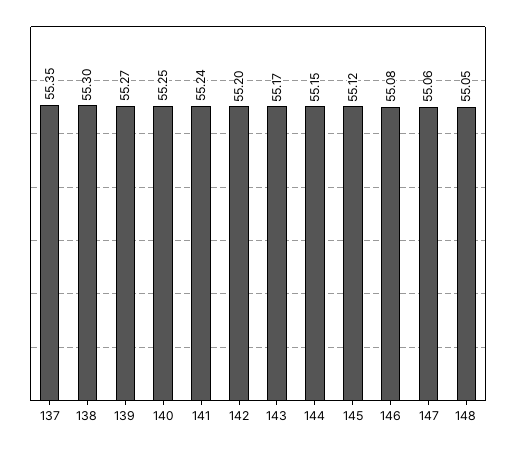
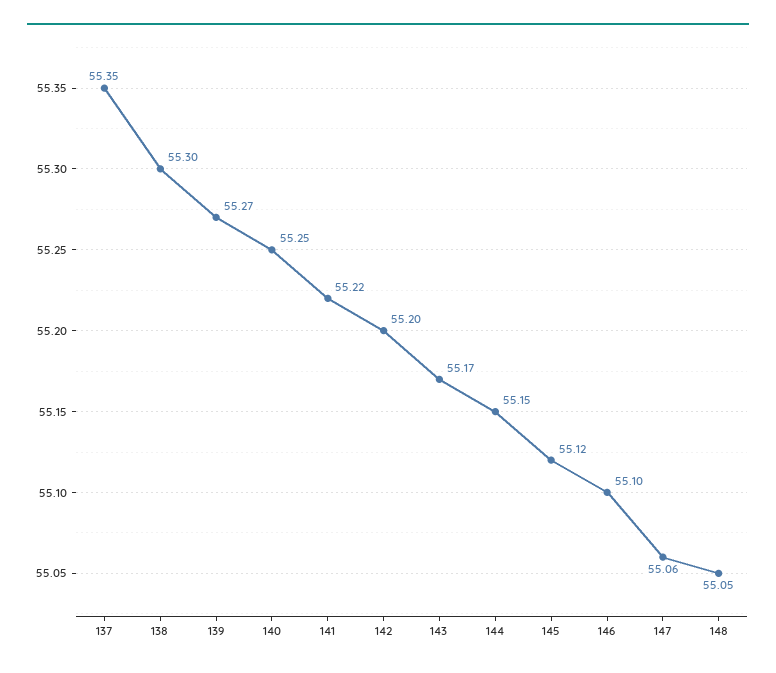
  {
    "137": 55.35,
    "138": 55.3,
    "139": 55.27,
    "140": 55.25,
-   "141": 55.24,
+   "141": 55.22,
    "142": 55.2,
    "143": 55.17,
    "144": 55.15,
    "145": 55.12,
-   "146": 55.08,
+   "146": 55.1,
    "147": 55.06,
    "148": 55.05
  }

